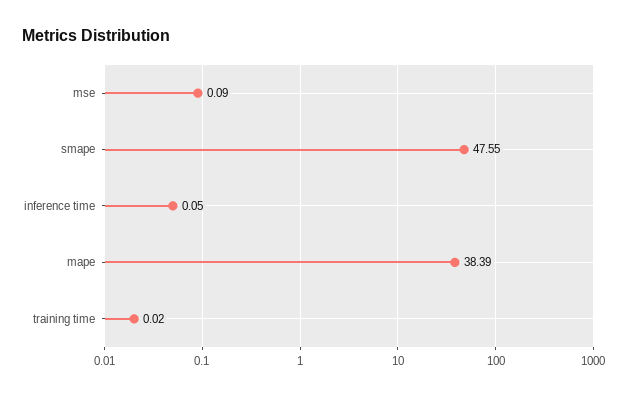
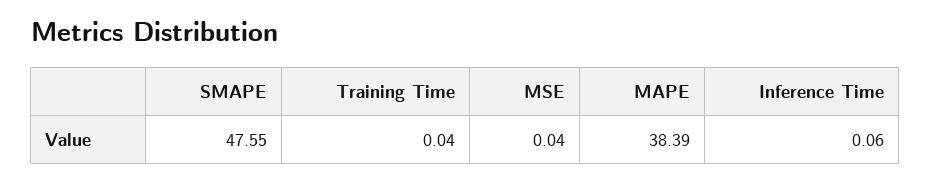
  {
-   "mse": 0.09,
+   "mse": 0.04,
    "smape": 47.55,
-   "inference time": 0.05,
+   "inference time": 0.06,
    "mape": 38.39,
-   "training time": 0.02
+   "training time": 0.04
  }

